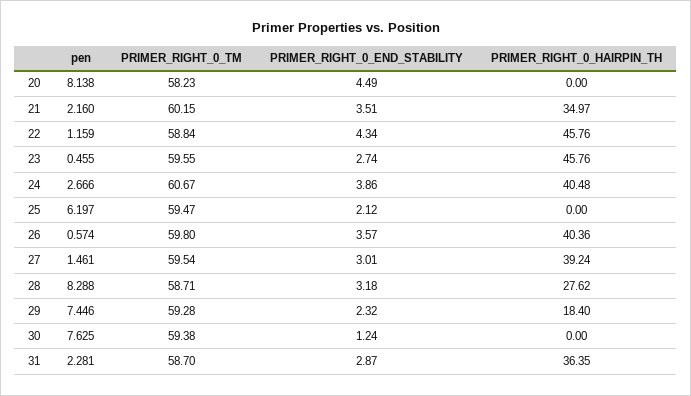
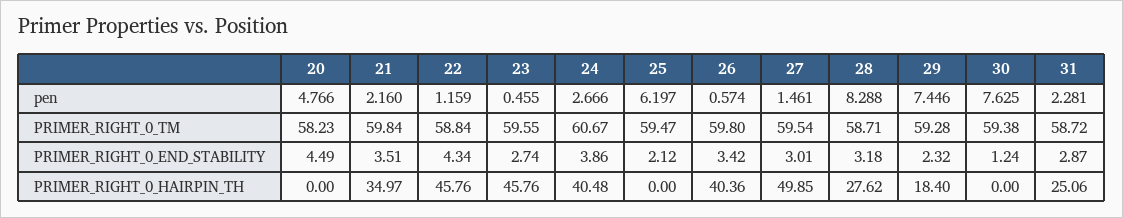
  {
    "pen": {
-     "20": 8.138,
+     "20": 4.766,
      "21": 2.16,
      "22": 1.159,
      "23": 0.455,
      "24": 2.666,
      "25": 6.197,
      "26": 0.574,
      "27": 1.461,
      "28": 8.288,
      "29": 7.446,
      "30": 7.625,
      "31": 2.281
    },
    "PRIMER_RIGHT_0_TM": {
      "20": 58.23,
-     "21": 60.15,
+     "21": 59.84,
      "22": 58.84,
      "23": 59.55,
      "24": 60.67,
      "25": 59.47,
      "26": 59.8,
      "27": 59.54,
      "28": 58.71,
      "29": 59.28,
      "30": 59.38,
-     "31": 58.7
+     "31": 58.72
    },
    "PRIMER_RIGHT_0_END_STABILITY": {
      "20": 4.49,
      "21": 3.51,
      "22": 4.34,
      "23": 2.74,
      "24": 3.86,
      "25": 2.12,
-     "26": 3.57,
+     "26": 3.42,
      "27": 3.01,
      "28": 3.18,
      "29": 2.32,
      "30": 1.24,
      "31": 2.87
    },
    "PRIMER_RIGHT_0_HAIRPIN_TH": {
      "20": 0,
      "21": 34.97,
      "22": 45.76,
      "23": 45.76,
      "24": 40.48,
      "25": 0,
      "26": 40.36,
-     "27": 39.24,
+     "27": 49.85,
      "28": 27.62,
      "29": 18.4,
      "30": 0,
-     "31": 36.35
+     "31": 25.06
    }
  }

